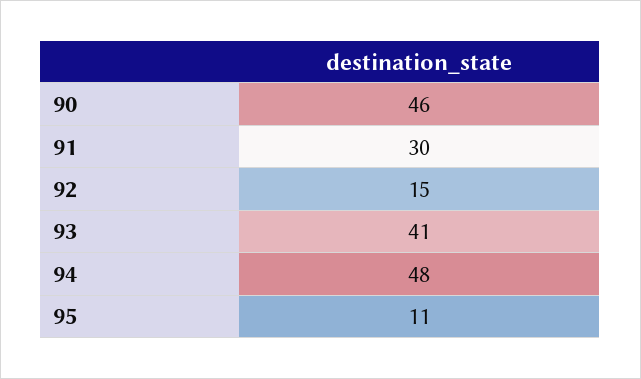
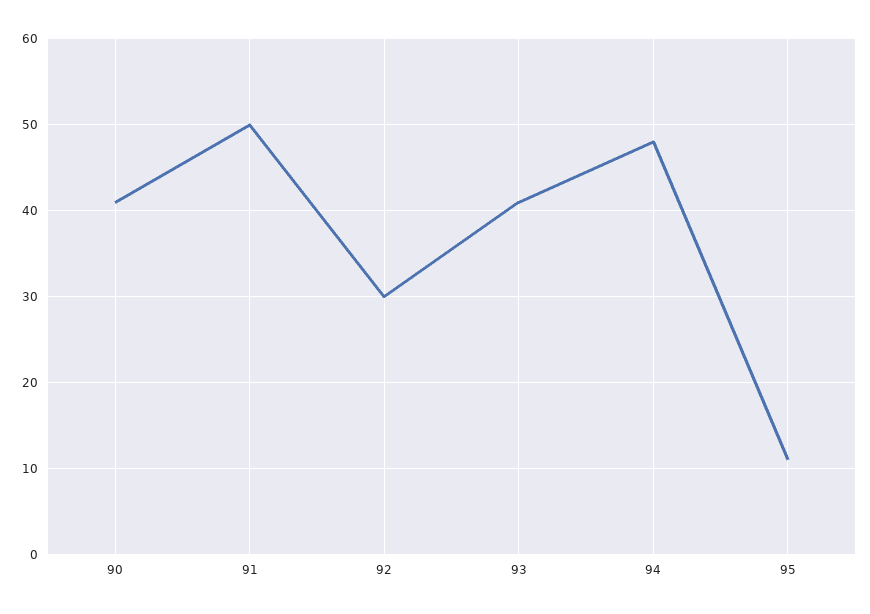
  {
-   "90": 46,
+   "90": 41,
-   "91": 30,
+   "91": 50,
-   "92": 15,
+   "92": 30,
    "93": 41,
    "94": 48,
    "95": 11
  }

